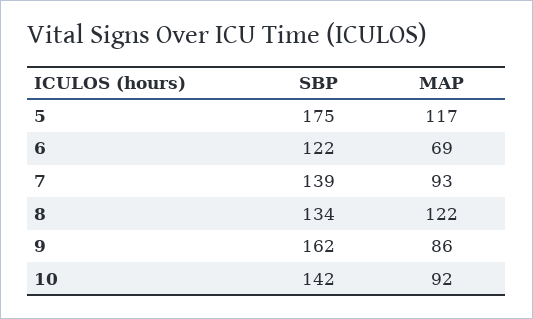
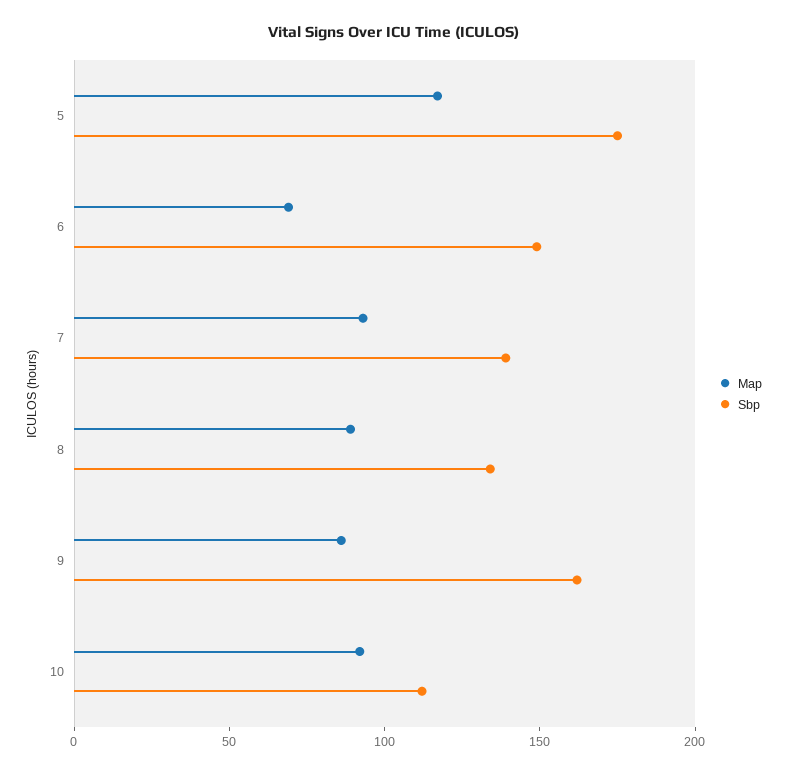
  {
    "SBP": {
      "5": 175,
-     "6": 122,
+     "6": 150,
      "7": 139,
      "8": 134,
      "9": 162,
-     "10": 142
+     "10": 110
    },
    "MAP": {
      "5": 117,
      "6": 69,
      "7": 93,
-     "8": 122,
+     "8": 90,
      "9": 86,
      "10": 92
    }
  }

